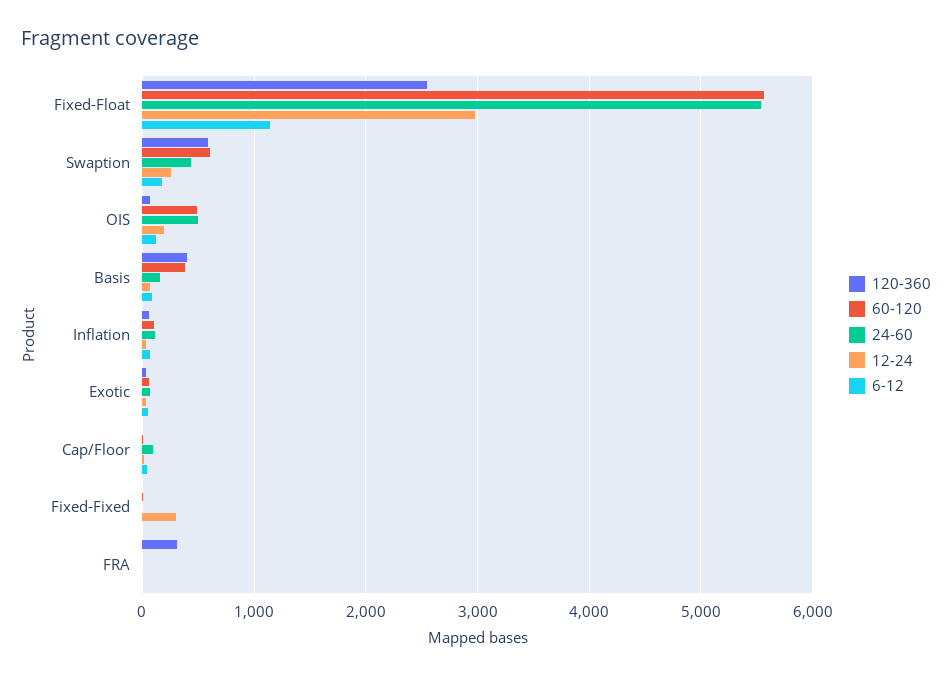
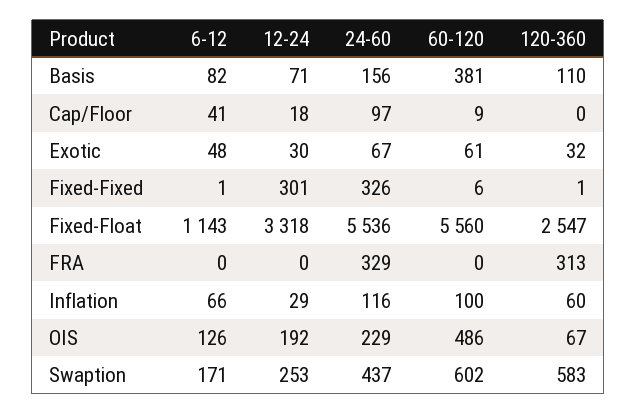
  {
    "120-360": {
      "Fixed-Float": 2547,
      "Swaption": 583,
      "OIS": 67,
-     "Basis": 400,
+     "Basis": 110,
      "Inflation": 60,
      "Exotic": 32,
      "Cap/Floor": 0,
      "Fixed-Fixed": 1,
      "FRA": 313
    },
    "60-120": {
      "Fixed-Float": 5560,
      "Swaption": 602,
      "OIS": 486,
      "Basis": 381,
      "Inflation": 100,
      "Exotic": 61,
      "Cap/Floor": 9,
      "Fixed-Fixed": 6,
      "FRA": 0
    },
    "24-60": {
      "Fixed-Float": 5536,
      "Swaption": 437,
-     "OIS": 500,
+     "OIS": 229,
      "Basis": 156,
      "Inflation": 116,
      "Exotic": 67,
      "Cap/Floor": 97,
-     "Fixed-Fixed": 0,
+     "Fixed-Fixed": 326,
-     "FRA": 0
+     "FRA": 329
    },
    "12-24": {
-     "Fixed-Float": 3000,
+     "Fixed-Float": 3318,
      "Swaption": 253,
      "OIS": 192,
      "Basis": 71,
      "Inflation": 29,
      "Exotic": 30,
      "Cap/Floor": 18,
      "Fixed-Fixed": 301,
      "FRA": 0
    },
    "6-12": {
      "Fixed-Float": 1143,
      "Swaption": 171,
      "OIS": 126,
      "Basis": 82,
      "Inflation": 66,
      "Exotic": 48,
      "Cap/Floor": 41,
      "Fixed-Fixed": 1,
      "FRA": 0
    }
  }

